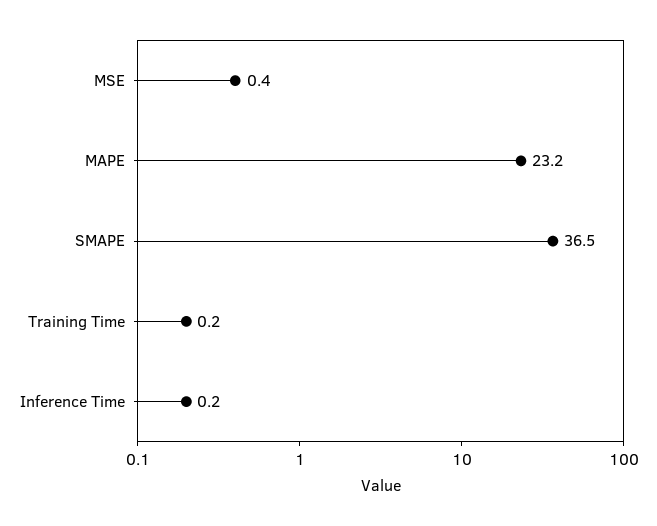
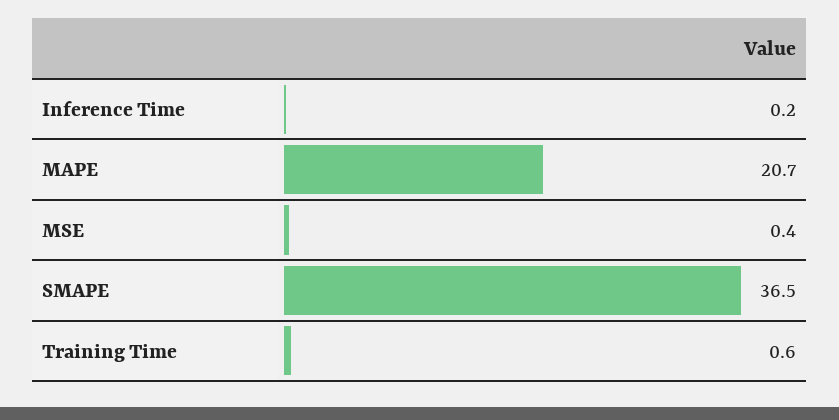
  {
    "MSE": 0.4,
-   "MAPE": 23.2,
+   "MAPE": 20.7,
    "SMAPE": 36.5,
-   "Training Time": 0.2,
+   "Training Time": 0.6,
    "Inference Time": 0.2
  }

